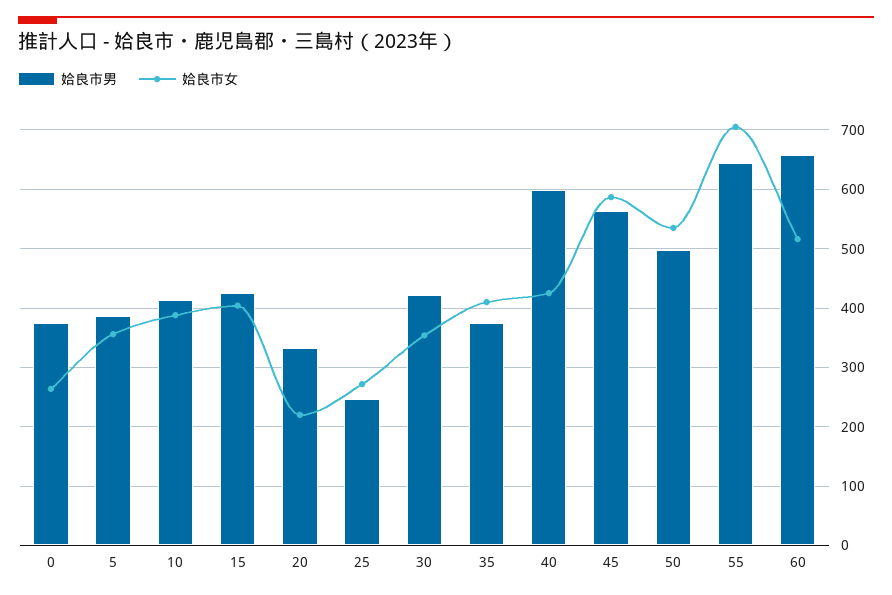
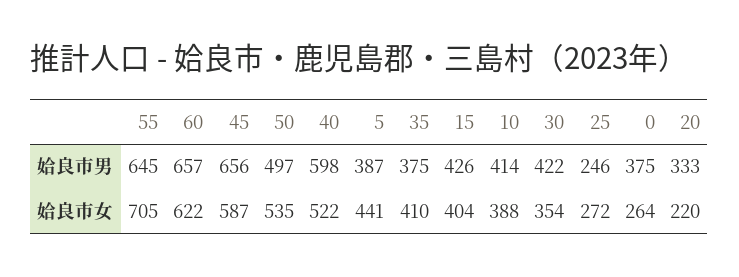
  {
    "姶良市男": {
      "0": 375,
      "5": 387,
      "10": 414,
      "15": 426,
      "20": 333,
      "25": 246,
      "30": 422,
      "35": 375,
      "40": 598,
-     "45": 560,
+     "45": 656,
      "50": 497,
      "55": 645,
      "60": 657
    },
    "姶良市女": {
      "0": 264,
-     "5": 360,
+     "5": 441,
      "10": 388,
      "15": 404,
      "20": 220,
      "25": 272,
      "30": 354,
      "35": 410,
-     "40": 420,
+     "40": 522,
      "45": 587,
      "50": 535,
      "55": 705,
-     "60": 520
+     "60": 622
    }
  }

